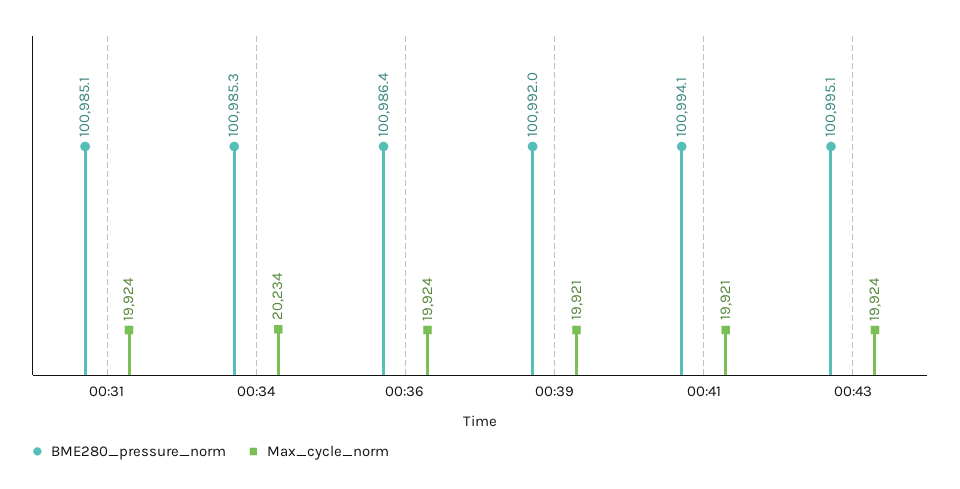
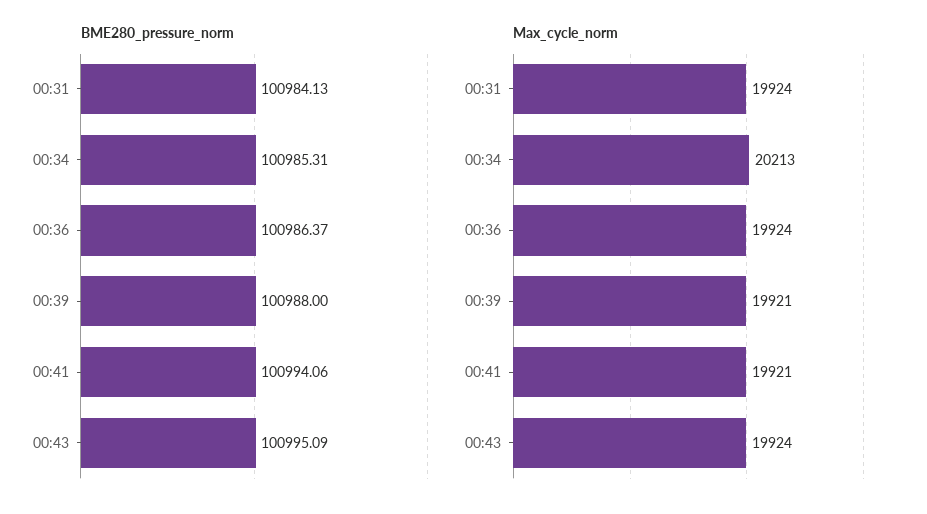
  {
    "BME280_pressure_norm": {
-     "00:31": 100985.1,
+     "00:31": 100984.13,
      "00:34": 100985.31,
      "00:36": 100986.37,
-     "00:39": 100992,
+     "00:39": 100988,
      "00:41": 100994.06,
      "00:43": 100995.09
    },
    "Max_cycle_norm": {
      "00:31": 19924,
-     "00:34": 20234,
+     "00:34": 20213,
      "00:36": 19924,
      "00:39": 19921,
      "00:41": 19921,
      "00:43": 19924
    }
  }

